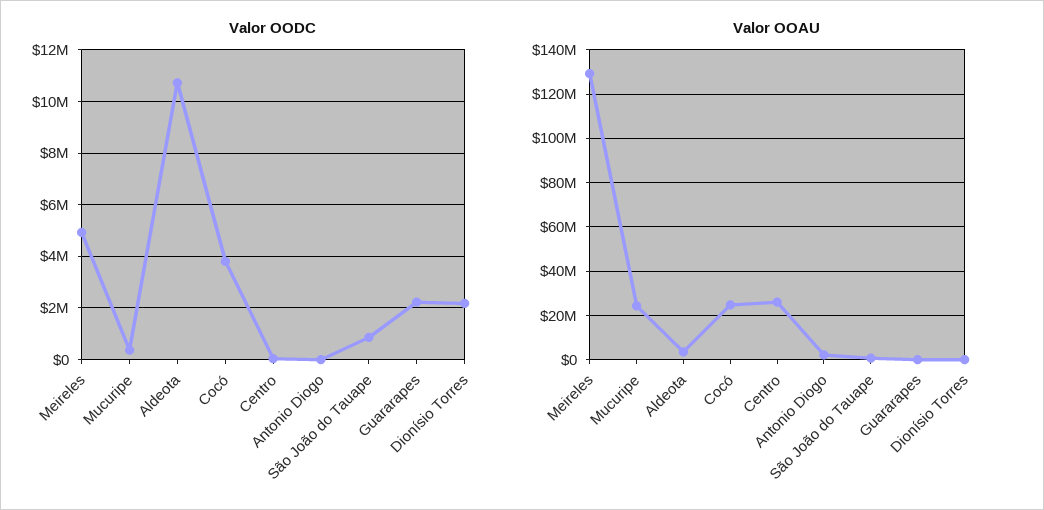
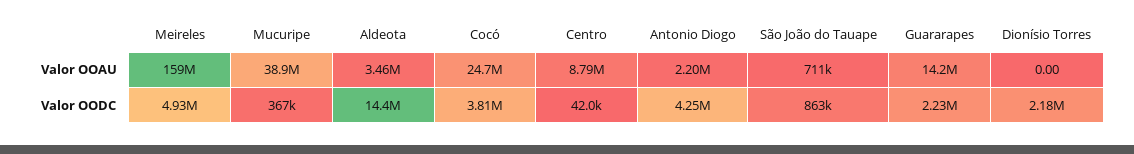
  {
    "Valor OODC": {
      "Meireles": 4930000,
      "Mucuripe": 367000,
-     "Aldeota": 10750000,
+     "Aldeota": 14400000,
      "Cocó": 3810000,
      "Centro": 42000,
-     "Antonio Diogo": 0,
+     "Antonio Diogo": 4250000,
      "São João do Tauape": 863000,
      "Guararapes": 2230000,
      "Dionísio Torres": 2180000
    },
    "Valor OOAU": {
-     "Meireles": 130000000,
+     "Meireles": 159000000,
-     "Mucuripe": 25000000,
+     "Mucuripe": 38900000,
      "Aldeota": 3460000,
      "Cocó": 24700000,
-     "Centro": 25000000,
+     "Centro": 8790000,
      "Antonio Diogo": 2200000,
      "São João do Tauape": 711000,
-     "Guararapes": 0,
+     "Guararapes": 14200000,
      "Dionísio Torres": 0
    }
  }

